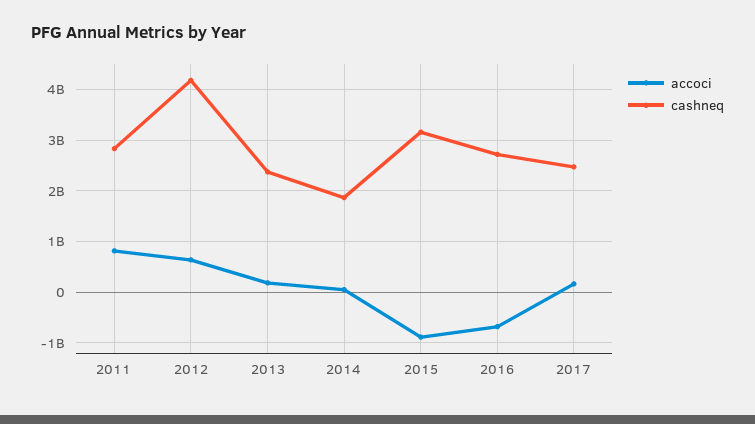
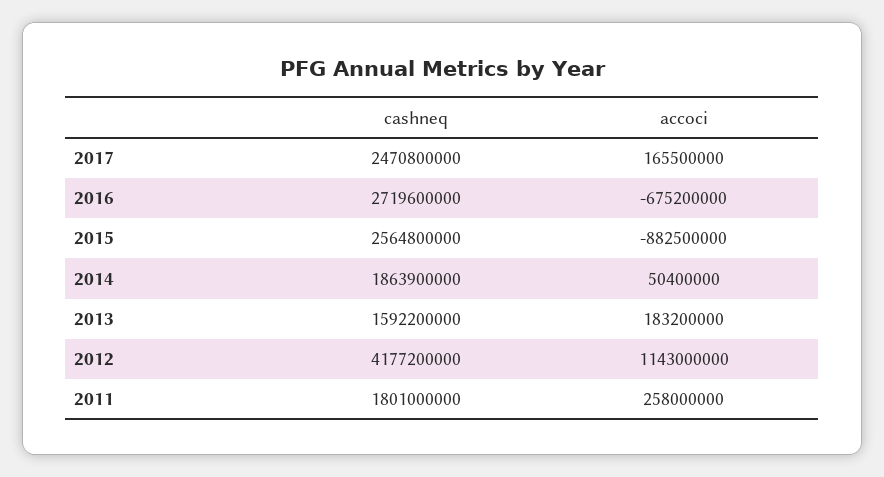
  {
    "accoci": {
-     "2011": 800000000,
+     "2011": 258000000,
-     "2012": 600000000,
+     "2012": 1143000000,
      "2013": 183200000,
      "2014": 50400000,
      "2015": -882500000,
      "2016": -675200000,
      "2017": 165500000
    },
    "cashneq": {
-     "2011": 2800000000,
+     "2011": 1801000000,
      "2012": 4177200000,
-     "2013": 2400000000,
+     "2013": 1592200000,
      "2014": 1863900000,
-     "2015": 3200000000,
+     "2015": 2564800000,
      "2016": 2719600000,
      "2017": 2470800000
    }
  }

